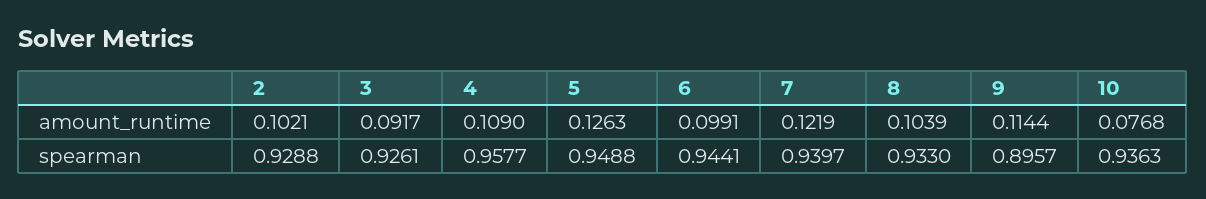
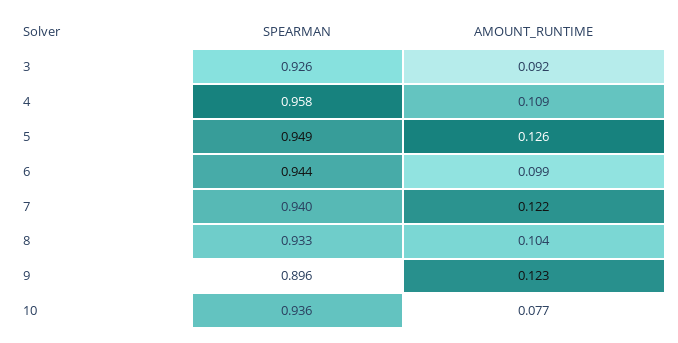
  {
-   "2": {
-     "amount_runtime": 0.1021,
-     "spearman": 0.9288
-   },
    "3": {
      "amount_runtime": 0.0917,
      "spearman": 0.9261
    },
    "4": {
      "amount_runtime": 0.109,
      "spearman": 0.9577
    },
    "5": {
      "amount_runtime": 0.1263,
      "spearman": 0.9488
    },
    "6": {
      "amount_runtime": 0.0991,
      "spearman": 0.9441
    },
    "7": {
      "amount_runtime": 0.1219,
      "spearman": 0.9397
    },
    "8": {
      "amount_runtime": 0.1039,
      "spearman": 0.933
    },
    "9": {
-     "amount_runtime": 0.1144,
+     "amount_runtime": 0.123,
      "spearman": 0.8957
    },
    "10": {
      "amount_runtime": 0.0768,
      "spearman": 0.9363
    }
  }

